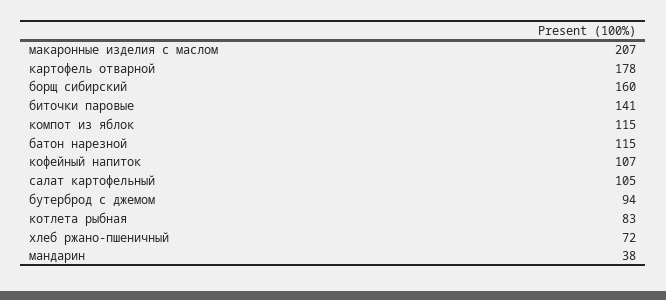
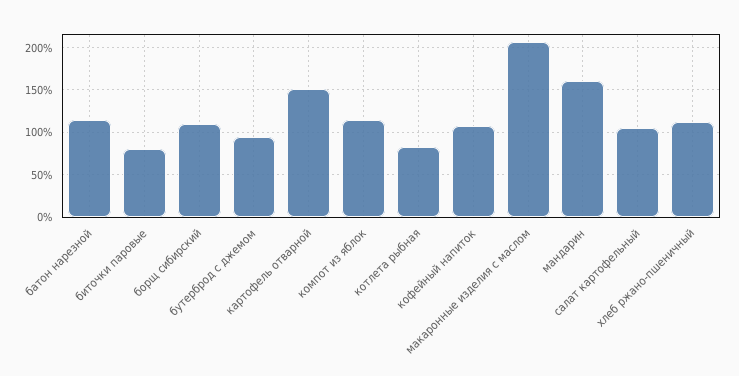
  {
    "макаронные изделия с маслом": 207,
-   "картофель отварной": 178,
+   "картофель отварной": 150,
-   "борщ сибирский": 160,
+   "борщ сибирский": 110,
-   "биточки паровые": 141,
+   "биточки паровые": 80,
    "компот из яблок": 115,
    "батон нарезной": 115,
    "кофейный напиток": 107,
    "салат картофельный": 105,
    "бутерброд с джемом": 94,
    "котлета рыбная": 83,
-   "хлеб ржано-пшеничный": 72,
+   "хлеб ржано-пшеничный": 110,
-   "мандарин": 38
+   "мандарин": 160
  }

